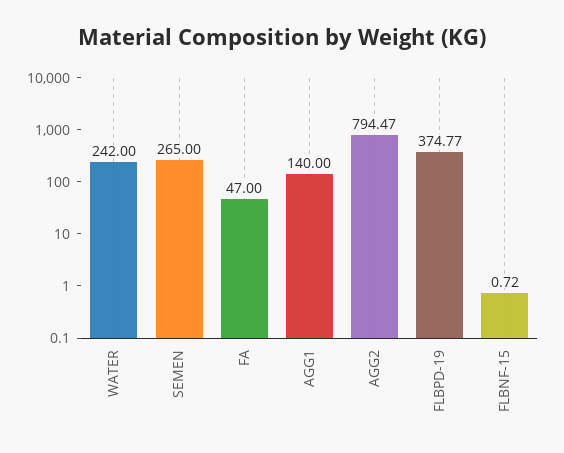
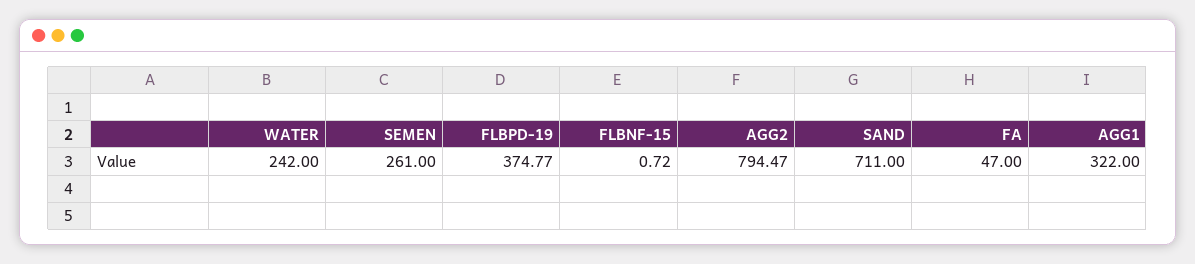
  {
    "WATER": 242,
-   "SEMEN": 265,
+   "SEMEN": 261,
    "FA": 47,
-   "AGG1": 140,
+   "AGG1": 322,
    "AGG2": 794.47,
    "FLBPD-19": 374.77,
-   "FLBNF-15": 0.72
+   "FLBNF-15": 0.72,
+   "SAND": 711
  }

